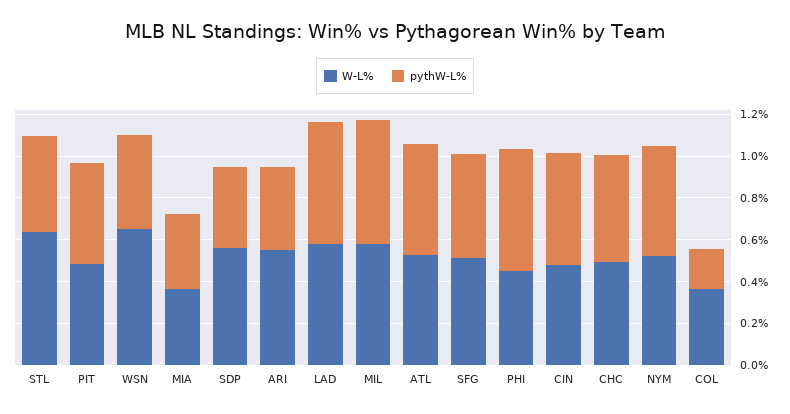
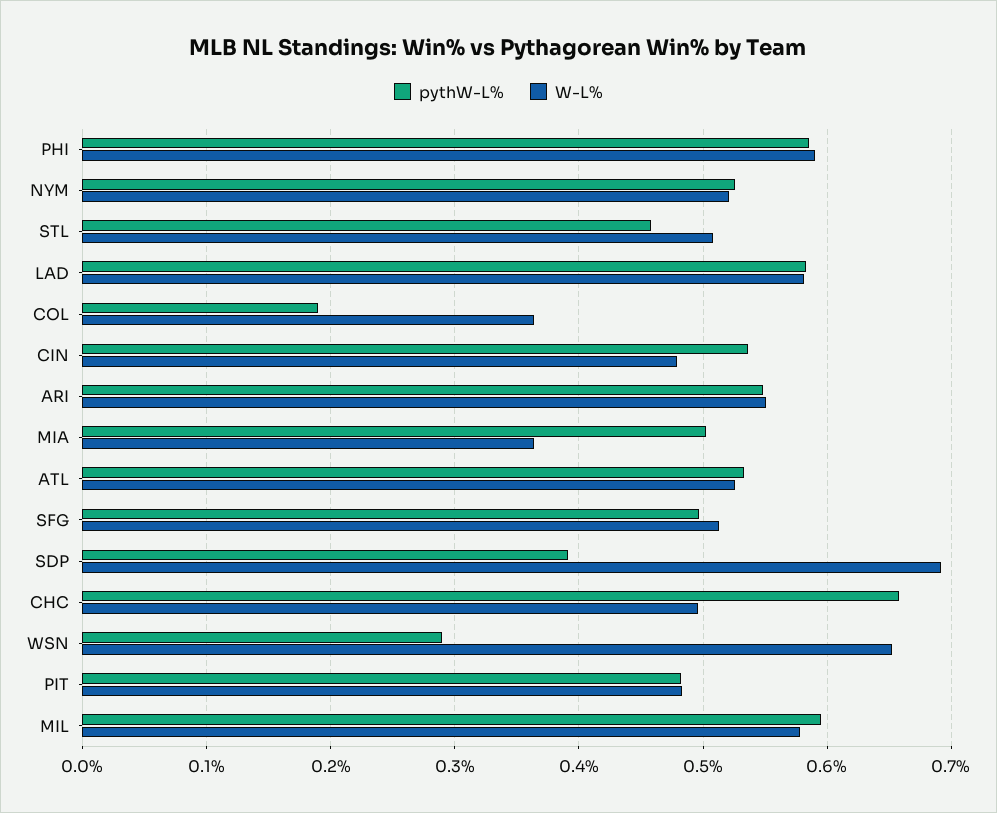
  {
    "W-L%": {
-     "STL": 0.65,
+     "STL": 0.51,
      "PIT": 0.48,
      "WSN": 0.65,
      "MIA": 0.36,
-     "SDP": 0.55,
+     "SDP": 0.69,
      "ARI": 0.55,
      "LAD": 0.58,
      "MIL": 0.58,
      "ATL": 0.53,
      "SFG": 0.51,
-     "PHI": 0.45,
+     "PHI": 0.59,
      "CIN": 0.48,
      "CHC": 0.5,
      "NYM": 0.52,
      "COL": 0.36
    },
    "pythW-L%": {
      "STL": 0.46,
      "PIT": 0.48,
-     "WSN": 0.45,
+     "WSN": 0.29,
-     "MIA": 0.35,
+     "MIA": 0.5,
      "SDP": 0.39,
-     "ARI": 0.4,
+     "ARI": 0.55,
      "LAD": 0.58,
      "MIL": 0.6,
      "ATL": 0.53,
      "SFG": 0.5,
      "PHI": 0.59,
      "CIN": 0.54,
-     "CHC": 0.5,
+     "CHC": 0.66,
      "NYM": 0.53,
      "COL": 0.19
    }
  }

